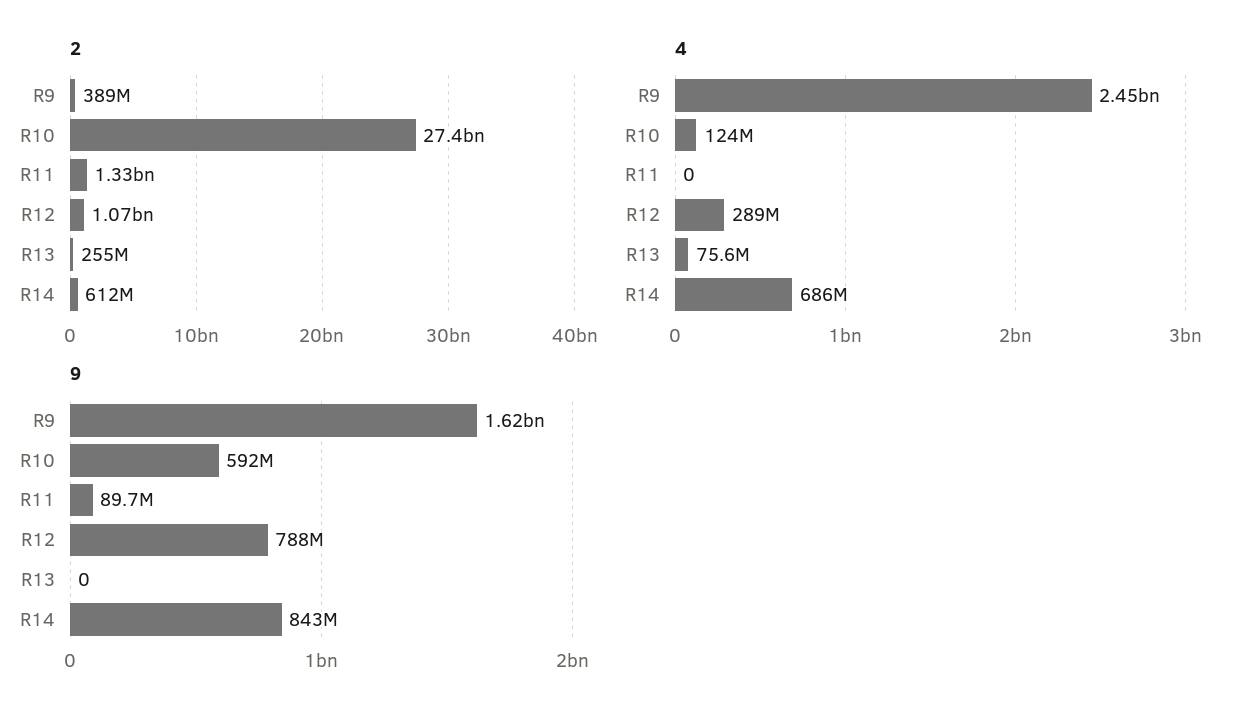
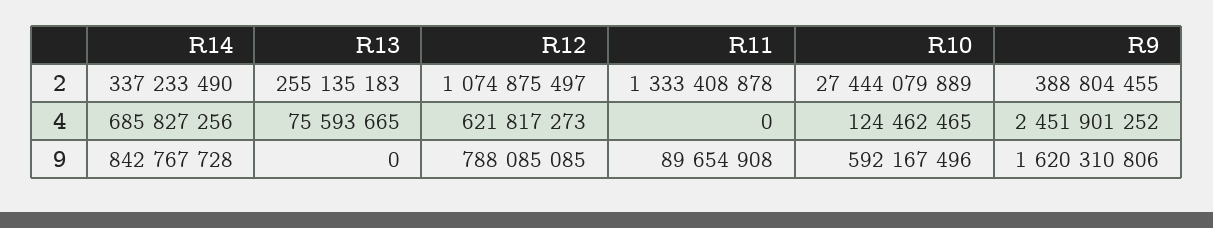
  {
    "2": {
      "R9": 388804455,
      "R10": 27444079889,
      "R11": 1333408878,
      "R12": 1074875497,
      "R13": 255135183,
-     "R14": 612000000
+     "R14": 337233490
    },
    "4": {
      "R9": 2451901252,
      "R10": 124462465,
      "R11": 0,
-     "R12": 289000000,
+     "R12": 621817273,
      "R13": 75593665,
      "R14": 685827256
    },
    "9": {
      "R9": 1620310806,
      "R10": 592167496,
      "R11": 89654908,
      "R12": 788085085,
      "R13": 0,
      "R14": 842767728
    }
  }

